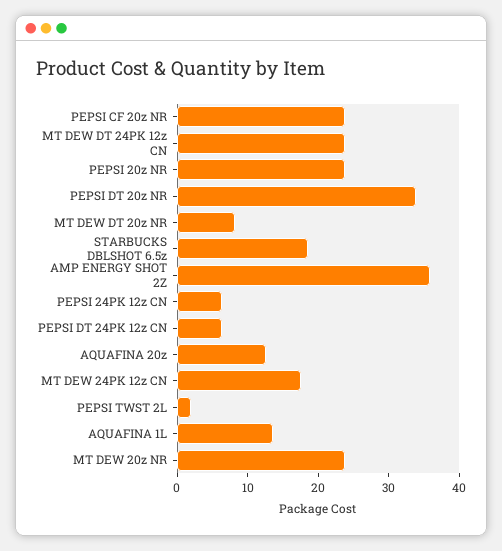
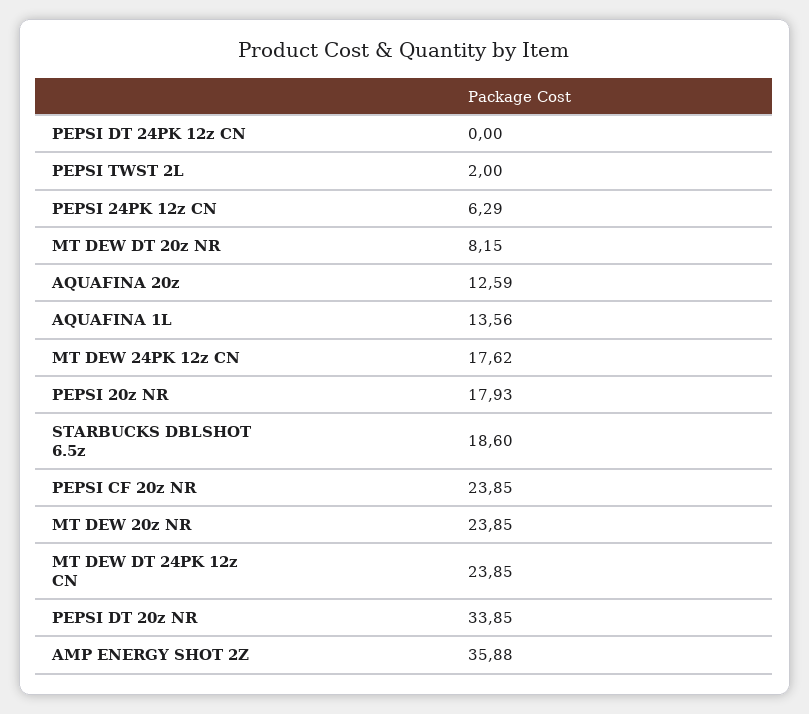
  {
    "PEPSI CF 20z NR": 23.85,
    "MT DEW DT 24PK 12z CN": 23.85,
-   "PEPSI 20z NR": 24,
+   "PEPSI 20z NR": 17.93,
    "PEPSI DT 20z NR": 33.85,
    "MT DEW DT 20z NR": 8.15,
    "STARBUCKS DBLSHOT 6.5z": 18.6,
    "AMP ENERGY SHOT 2Z": 35.88,
    "PEPSI 24PK 12z CN": 6.29,
-   "PEPSI DT 24PK 12z CN": 6,
+   "PEPSI DT 24PK 12z CN": 0,
    "AQUAFINA 20z": 12.59,
    "MT DEW 24PK 12z CN": 17.62,
    "PEPSI TWST 2L": 2,
    "AQUAFINA 1L": 13.56,
    "MT DEW 20z NR": 23.85
  }

